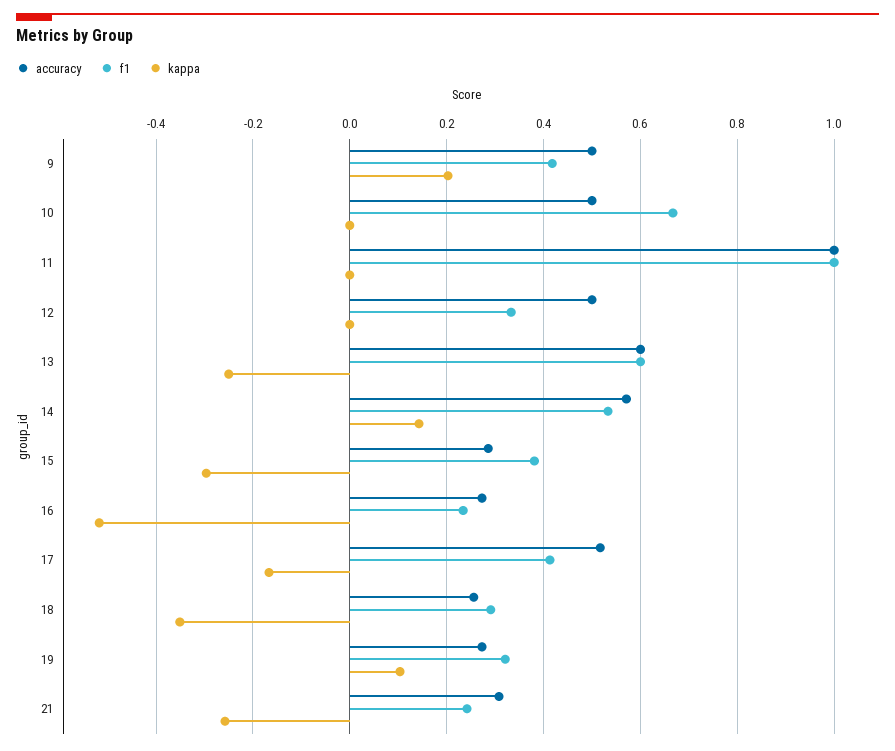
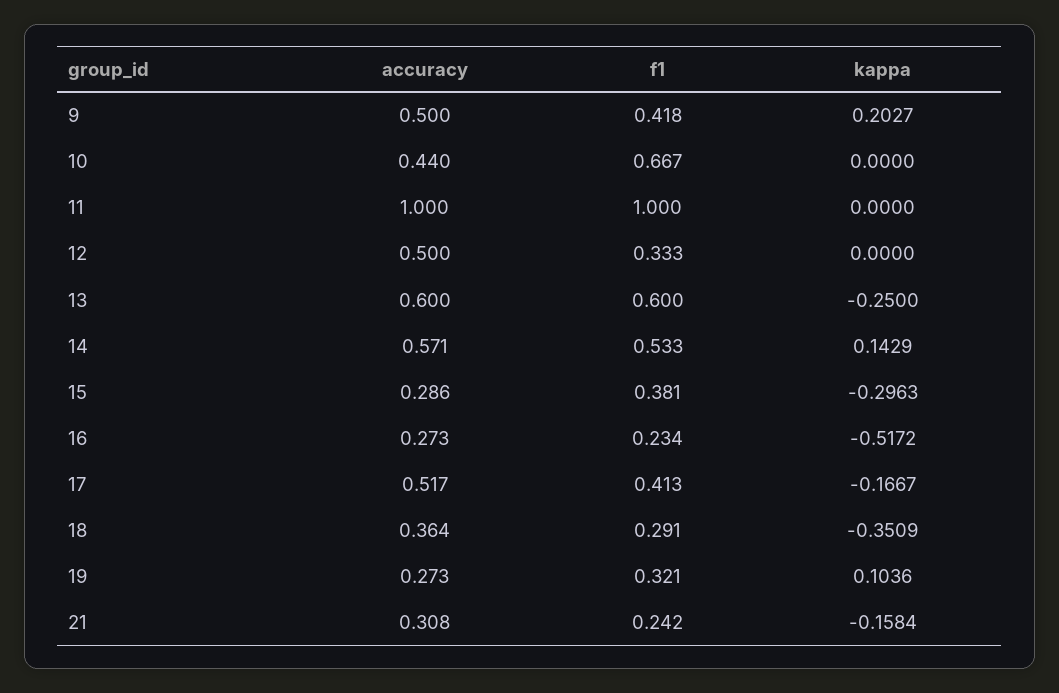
  {
    "accuracy": {
      "9": 0.5,
-     "10": 0.5,
+     "10": 0.44,
      "11": 1,
      "12": 0.5,
      "13": 0.6,
      "14": 0.571,
      "15": 0.286,
      "16": 0.273,
      "17": 0.517,
-     "18": 0.26,
+     "18": 0.364,
      "19": 0.273,
      "21": 0.308
    },
    "f1": {
      "9": 0.418,
      "10": 0.667,
      "11": 1,
      "12": 0.333,
      "13": 0.6,
      "14": 0.533,
      "15": 0.381,
      "16": 0.234,
      "17": 0.413,
      "18": 0.291,
      "19": 0.321,
      "21": 0.242
    },
    "kappa": {
      "9": 0.2027,
      "10": 0,
      "11": 0,
      "12": 0,
      "13": -0.25,
      "14": 0.1429,
      "15": -0.2963,
      "16": -0.5172,
      "17": -0.1667,
      "18": -0.3509,
      "19": 0.1036,
-     "21": -0.26
+     "21": -0.1584
    }
  }

